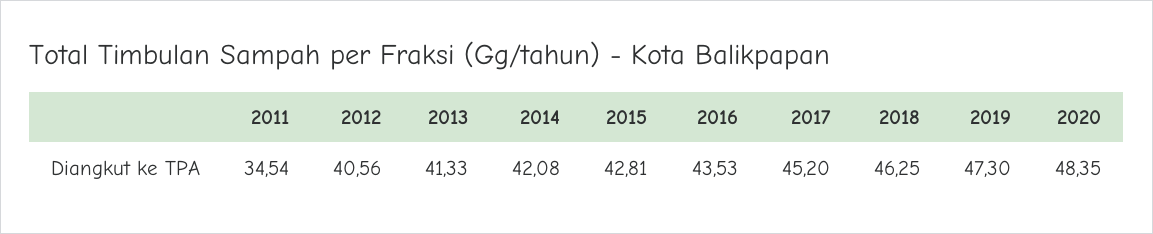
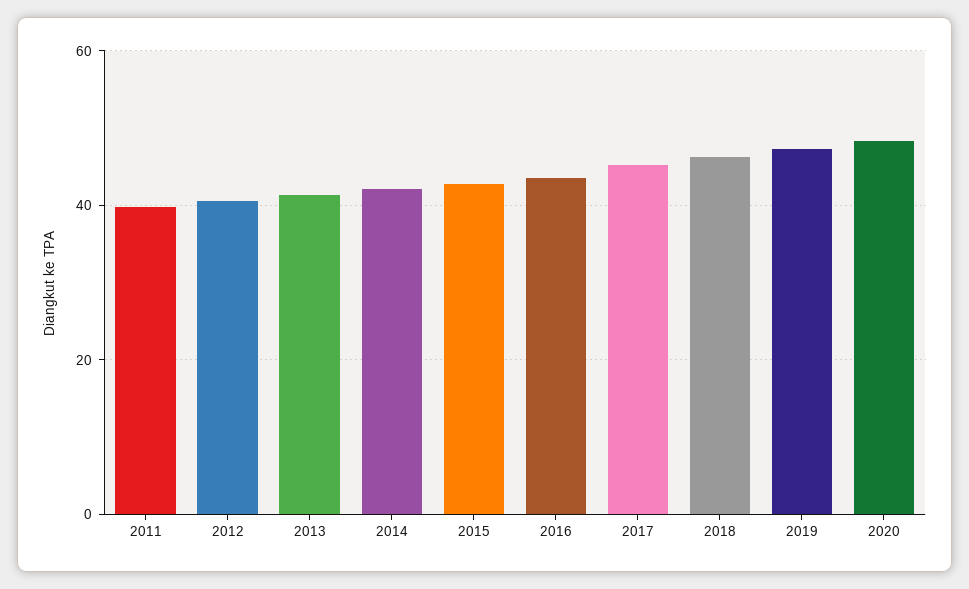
  {
-   "2011": 34.54,
+   "2011": 40,
    "2012": 40.56,
    "2013": 41.33,
    "2014": 42.08,
    "2015": 42.81,
    "2016": 43.53,
    "2017": 45.2,
    "2018": 46.25,
    "2019": 47.3,
    "2020": 48.35
  }

